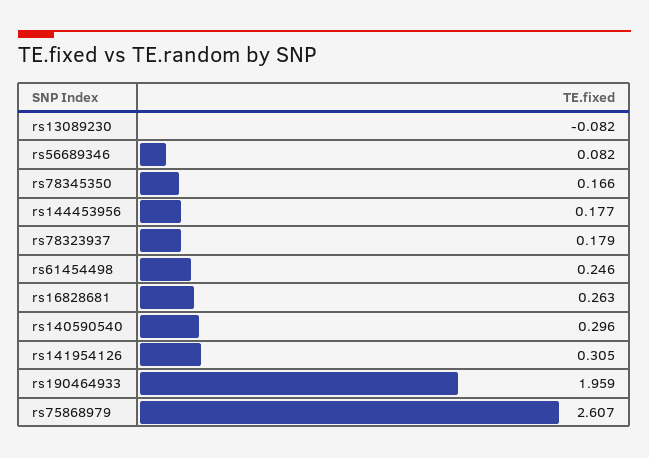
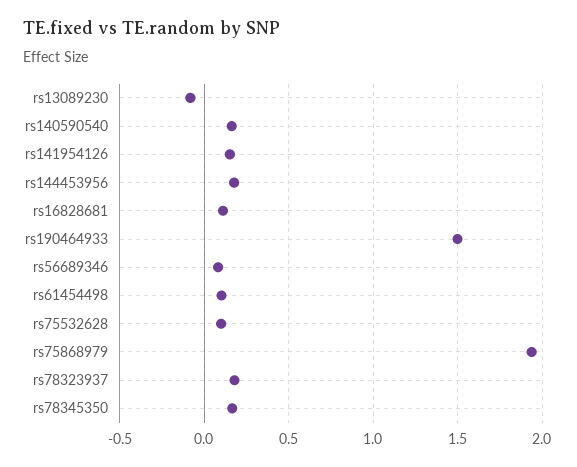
  {
    "rs13089230": -0.082,
    "rs56689346": 0.082,
    "rs78345350": 0.166,
    "rs144453956": 0.177,
    "rs78323937": 0.179,
-   "rs61454498": 0.246,
+   "rs61454498": 0.1,
-   "rs16828681": 0.263,
+   "rs16828681": 0.1,
-   "rs140590540": 0.296,
+   "rs140590540": 0.15,
-   "rs141954126": 0.305,
+   "rs141954126": 0.15,
-   "rs190464933": 1.959,
+   "rs190464933": 1.5,
-   "rs75868979": 2.607
+   "rs75868979": 1.95,
+   "rs75532628": 0.1
  }

